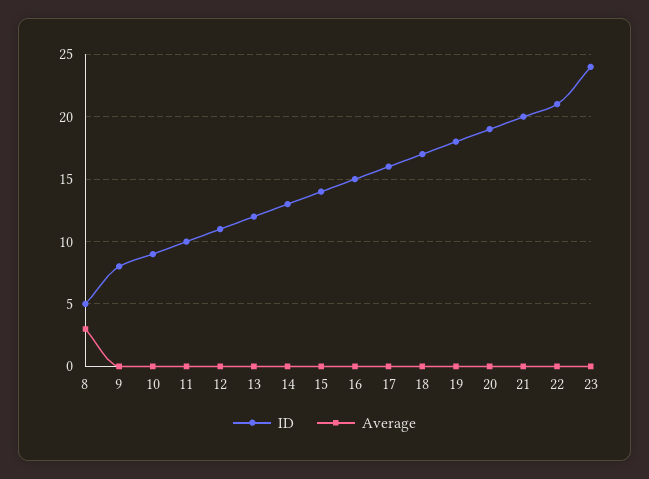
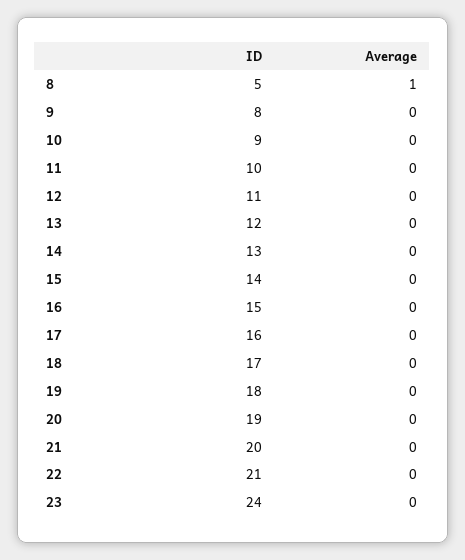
  {
    "ID": {
      "8": 5,
      "9": 8,
      "10": 9,
      "11": 10,
      "12": 11,
      "13": 12,
      "14": 13,
      "15": 14,
      "16": 15,
      "17": 16,
      "18": 17,
      "19": 18,
      "20": 19,
      "21": 20,
      "22": 21,
      "23": 24
    },
    "Average": {
-     "8": 3,
+     "8": 1,
      "9": 0,
      "10": 0,
      "11": 0,
      "12": 0,
      "13": 0,
      "14": 0,
      "15": 0,
      "16": 0,
      "17": 0,
      "18": 0,
      "19": 0,
      "20": 0,
      "21": 0,
      "22": 0,
      "23": 0
    }
  }

